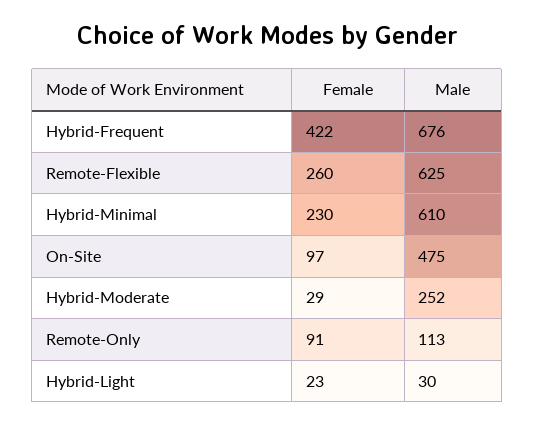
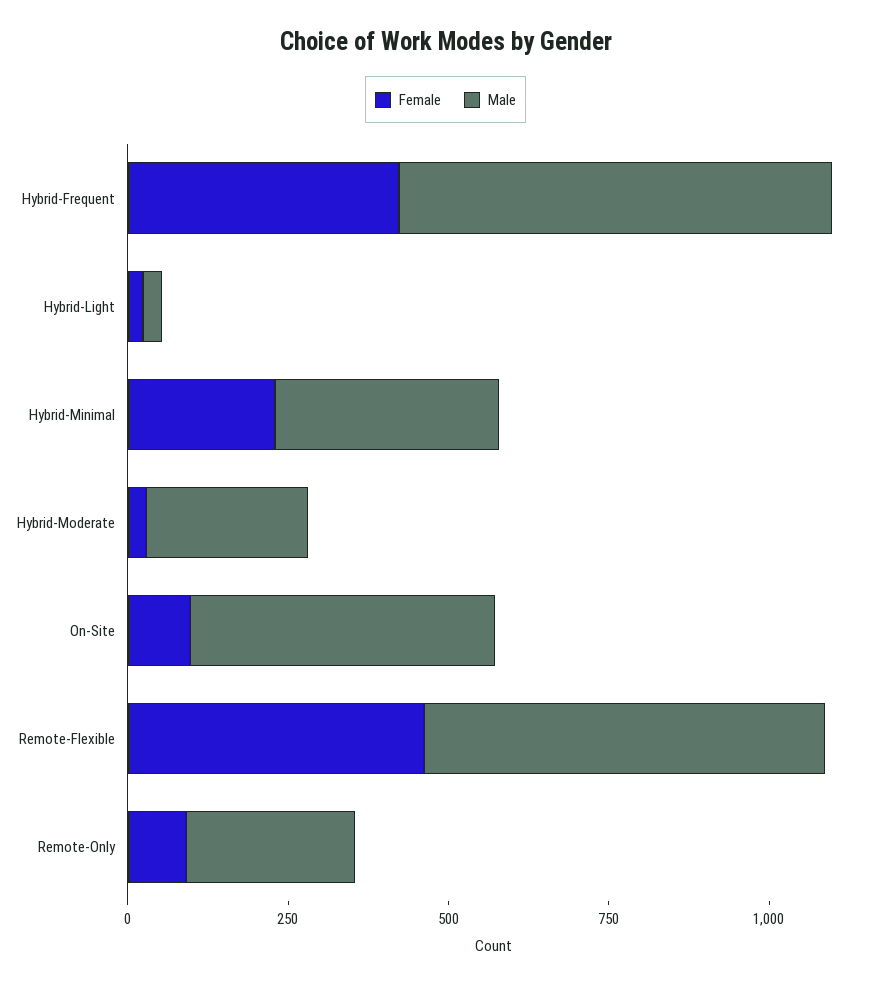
  {
    "Female": {
      "Hybrid-Frequent": 422,
-     "Remote-Flexible": 260,
+     "Remote-Flexible": 450,
      "Hybrid-Minimal": 230,
      "On-Site": 97,
      "Hybrid-Moderate": 29,
      "Remote-Only": 91,
      "Hybrid-Light": 23
    },
    "Male": {
      "Hybrid-Frequent": 676,
      "Remote-Flexible": 625,
-     "Hybrid-Minimal": 610,
+     "Hybrid-Minimal": 350,
      "On-Site": 475,
      "Hybrid-Moderate": 252,
-     "Remote-Only": 113,
+     "Remote-Only": 250,
      "Hybrid-Light": 30
    }
  }

